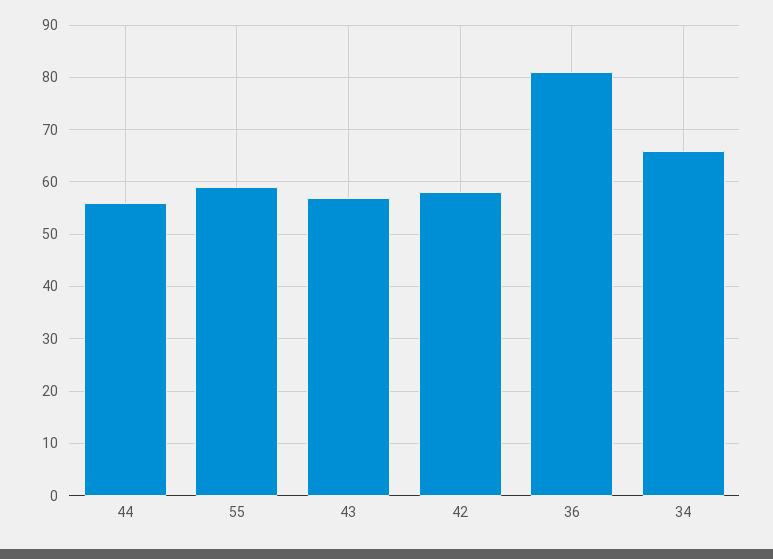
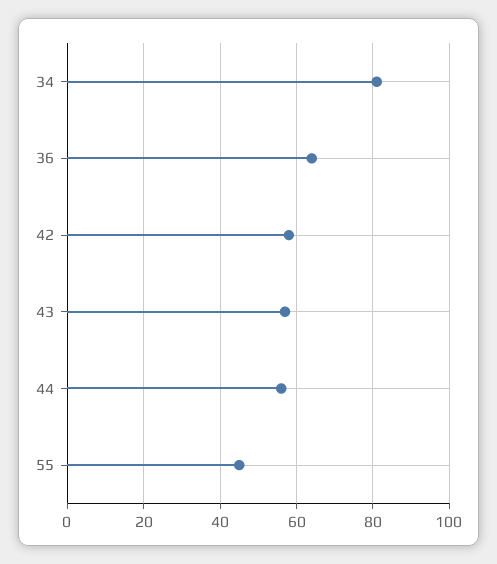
  {
    "44": 55,
-   "55": 60,
+   "55": 45,
    "43": 55,
    "42": 60,
-   "36": 80,
+   "36": 65,
-   "34": 65
+   "34": 80
  }

